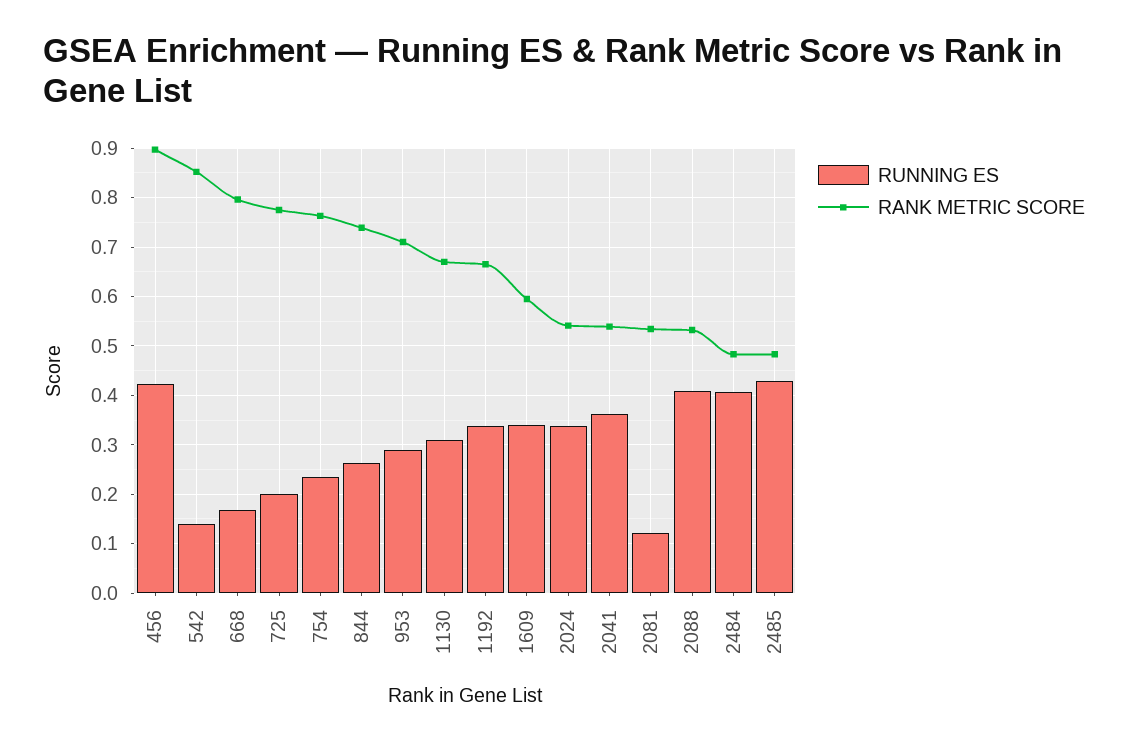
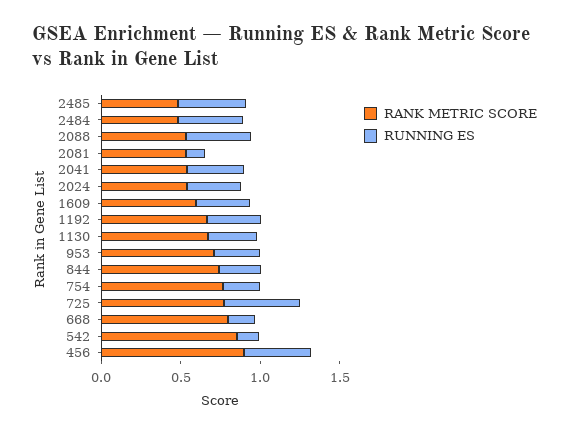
  {
    "RUNNING ES": {
      "456": 0.42,
      "542": 0.14,
      "668": 0.16,
-     "725": 0.2,
+     "725": 0.5,
      "754": 0.24,
      "844": 0.26,
      "953": 0.3,
      "1130": 0.32,
      "1192": 0.34,
      "1609": 0.34,
      "2024": 0.34,
      "2041": 0.36,
      "2081": 0.12,
      "2088": 0.4,
      "2484": 0.4,
      "2485": 0.42
    },
    "RANK METRIC SCORE": {
      "456": 0.9,
      "542": 0.86,
      "668": 0.8,
      "725": 0.78,
      "754": 0.76,
      "844": 0.74,
      "953": 0.72,
      "1130": 0.68,
      "1192": 0.66,
      "1609": 0.6,
      "2024": 0.54,
      "2041": 0.54,
      "2081": 0.54,
      "2088": 0.54,
      "2484": 0.48,
      "2485": 0.48
    }
  }

